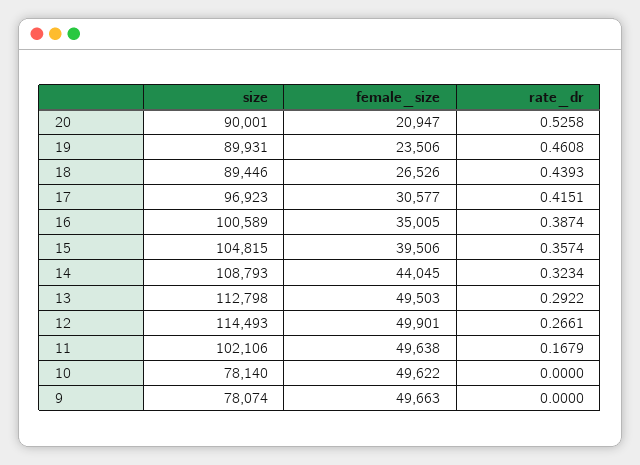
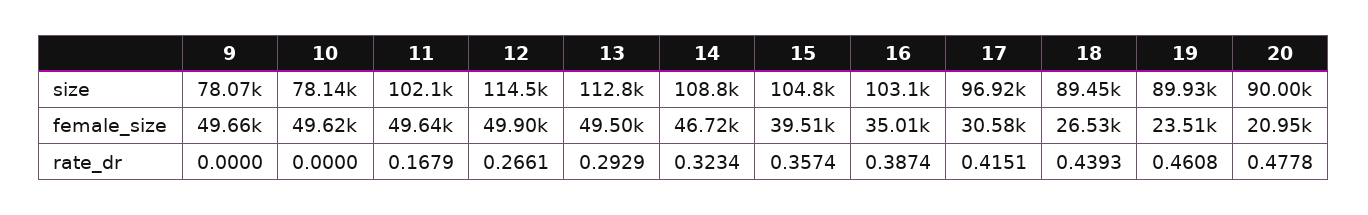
  {
    "size": {
      "20": 90001,
      "19": 89931,
      "18": 89446,
      "17": 96923,
-     "16": 100589,
+     "16": 103100,
      "15": 104815,
      "14": 108793,
      "13": 112798,
      "12": 114493,
      "11": 102106,
      "10": 78140,
      "9": 78074
    },
    "female_size": {
      "20": 20947,
      "19": 23506,
      "18": 26526,
      "17": 30577,
      "16": 35005,
      "15": 39506,
-     "14": 44045,
+     "14": 46720,
      "13": 49503,
      "12": 49901,
      "11": 49638,
      "10": 49622,
      "9": 49663
    },
    "rate_dr": {
-     "20": 0.5258,
+     "20": 0.4778,
      "19": 0.4608,
      "18": 0.4393,
      "17": 0.4151,
      "16": 0.3874,
      "15": 0.3574,
      "14": 0.3234,
-     "13": 0.2922,
+     "13": 0.2929,
      "12": 0.2661,
      "11": 0.1679,
      "10": 0,
      "9": 0
    }
  }

